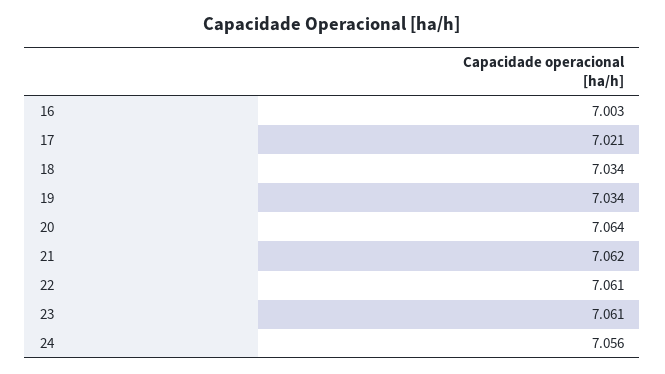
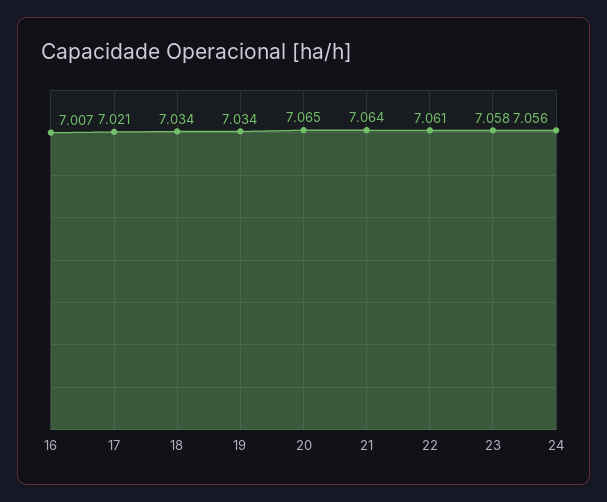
  {
-   "16": 7.003,
+   "16": 7.007,
    "17": 7.021,
    "18": 7.034,
    "19": 7.034,
-   "20": 7.064,
+   "20": 7.065,
-   "21": 7.062,
+   "21": 7.064,
    "22": 7.061,
-   "23": 7.061,
+   "23": 7.058,
    "24": 7.056
  }

